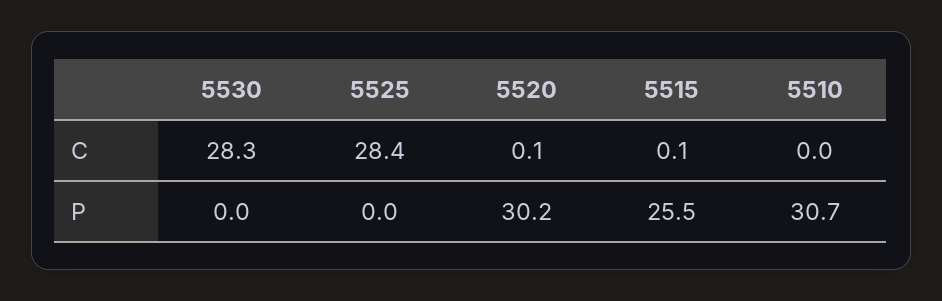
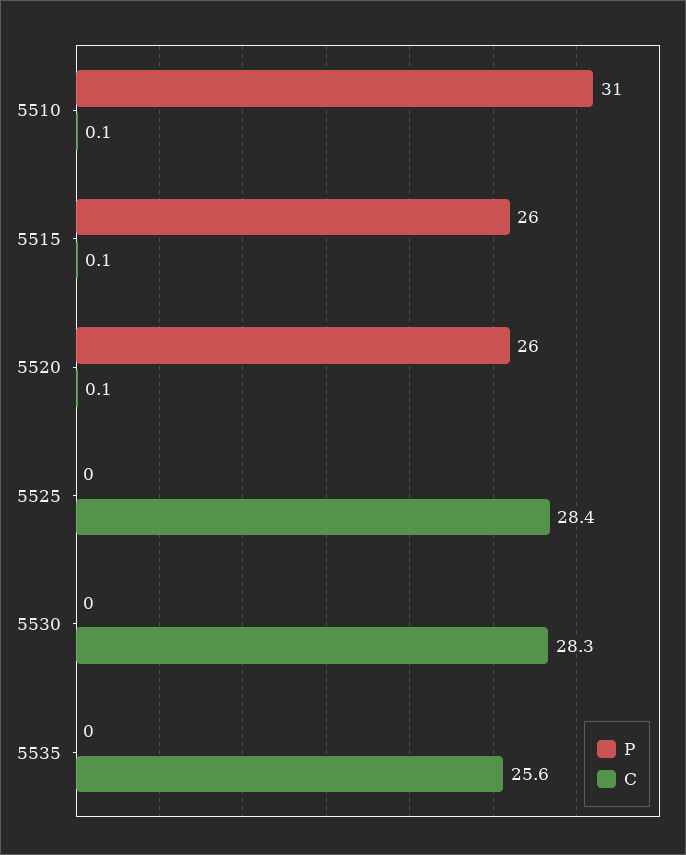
  {
    "C": {
      "5530": 28.3,
      "5525": 28.4,
      "5520": 0.1,
      "5515": 0.1,
-     "5510": 0
+     "5510": 0.1,
+     "5535": 25.6
    },
    "P": {
      "5530": 0,
      "5525": 0,
-     "5520": 30.2,
+     "5520": 26,
      "5515": 25.5,
-     "5510": 30.7
+     "5510": 30.7,
+     "5535": 0
    }
  }

